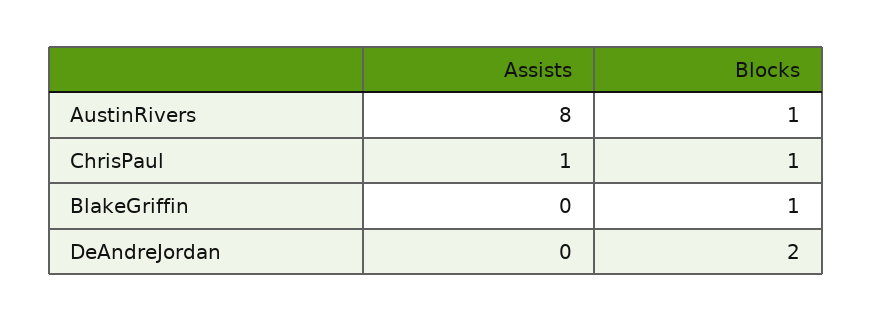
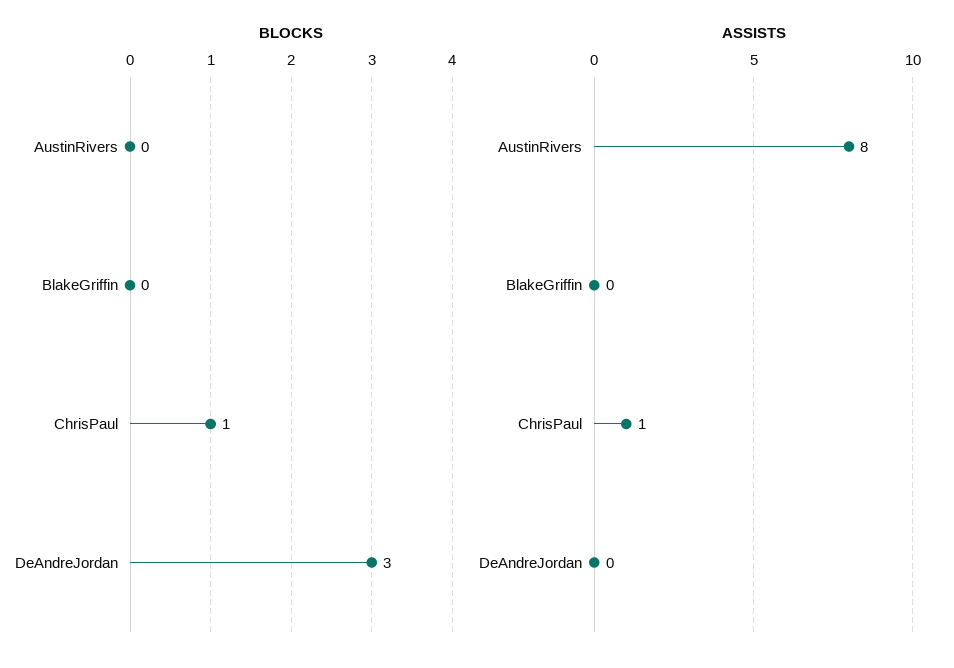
  {
    "Assists": {
      "AustinRivers": 8,
      "ChrisPaul": 1,
      "BlakeGriffin": 0,
      "DeAndreJordan": 0
    },
    "Blocks": {
-     "AustinRivers": 1,
+     "AustinRivers": 0,
      "ChrisPaul": 1,
-     "BlakeGriffin": 1,
+     "BlakeGriffin": 0,
-     "DeAndreJordan": 2
+     "DeAndreJordan": 3
    }
  }

